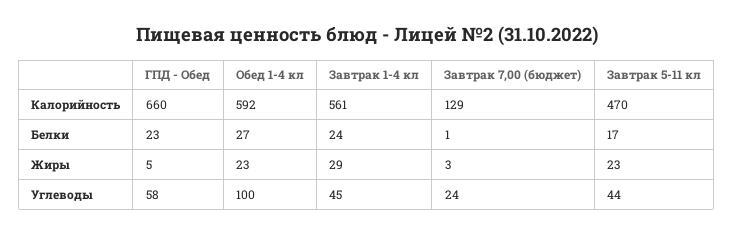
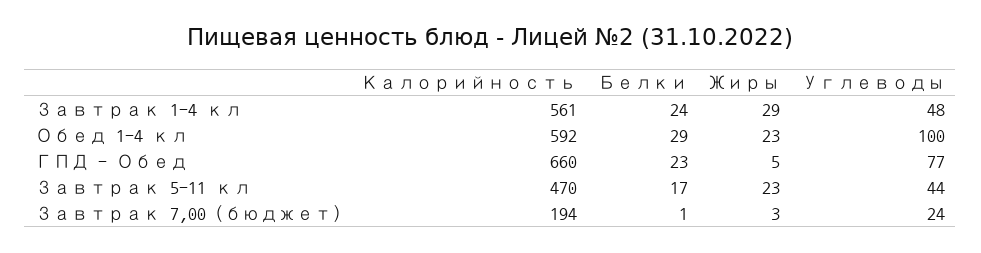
  {
    "ГПД - Обед": {
      "Калорийность": 660,
      "Белки": 23,
      "Жиры": 5,
-     "Углеводы": 58
+     "Углеводы": 77
    },
    "Обед 1-4 кл": {
      "Калорийность": 592,
-     "Белки": 27,
+     "Белки": 29,
      "Жиры": 23,
      "Углеводы": 100
    },
    "Завтрак 1-4 кл": {
      "Калорийность": 561,
      "Белки": 24,
      "Жиры": 29,
-     "Углеводы": 45
+     "Углеводы": 48
    },
    "Завтрак 7,00 (бюджет)": {
-     "Калорийность": 129,
+     "Калорийность": 194,
      "Белки": 1,
      "Жиры": 3,
      "Углеводы": 24
    },
    "Завтрак 5-11 кл": {
      "Калорийность": 470,
      "Белки": 17,
      "Жиры": 23,
      "Углеводы": 44
    }
  }

